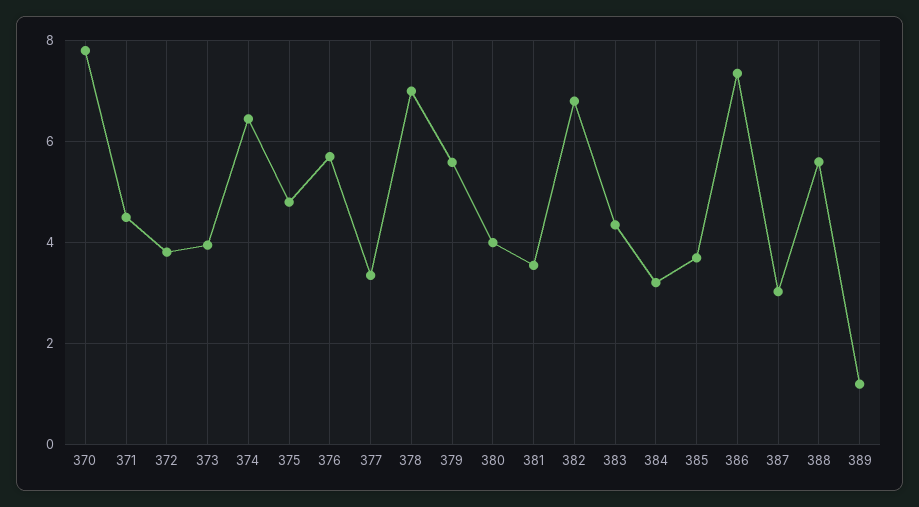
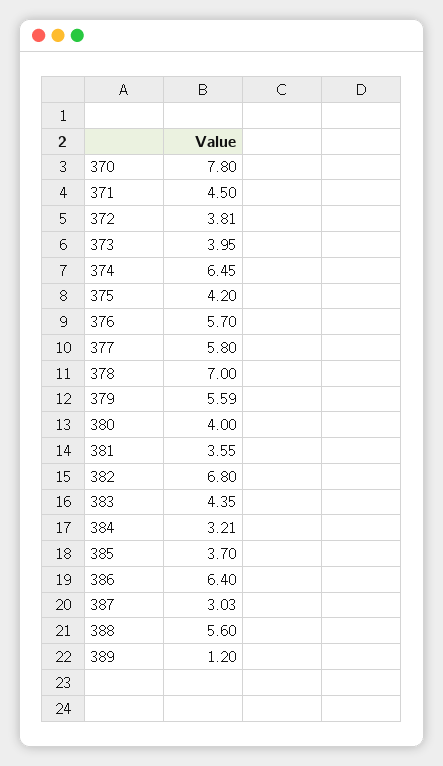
  {
    "370": 7.8,
    "371": 4.5,
    "372": 3.81,
    "373": 3.95,
    "374": 6.45,
-   "375": 4.8,
+   "375": 4.2,
    "376": 5.7,
-   "377": 3.4,
+   "377": 5.8,
    "378": 7,
    "379": 5.59,
    "380": 4,
    "381": 3.55,
    "382": 6.8,
    "383": 4.35,
    "384": 3.21,
    "385": 3.7,
-   "386": 7.4,
+   "386": 6.4,
    "387": 3.03,
    "388": 5.6,
    "389": 1.2
  }

